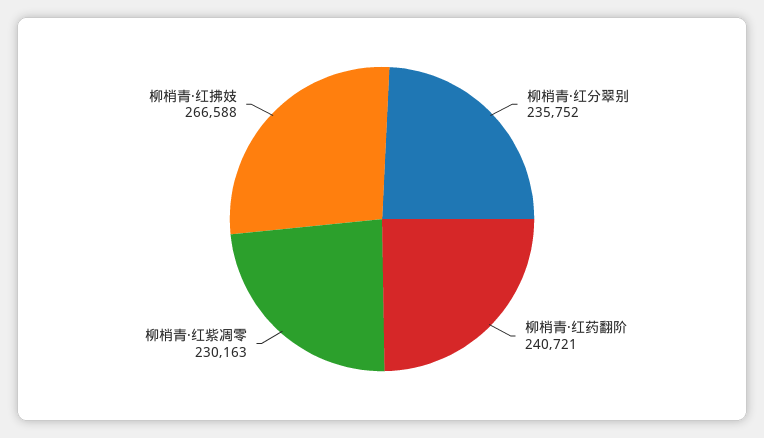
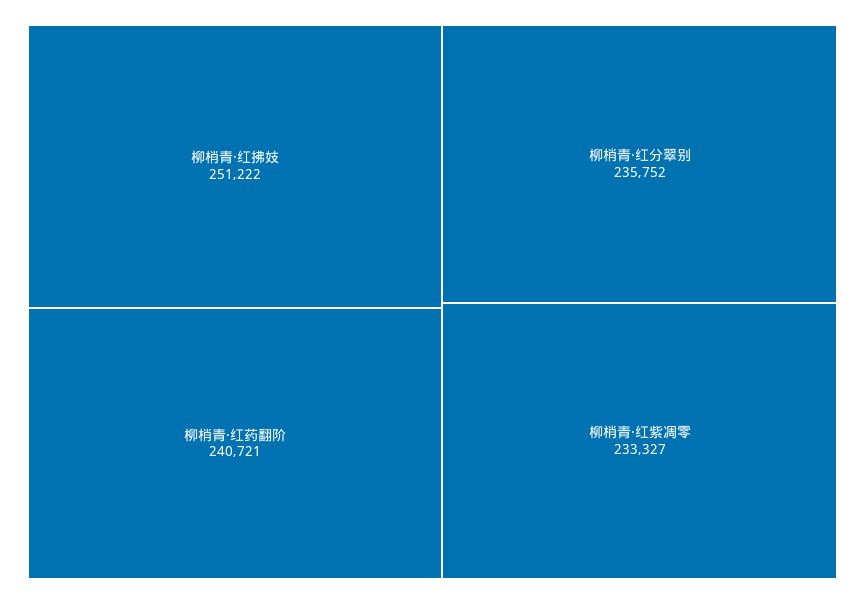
  {
    "柳梢青·红分翠别": 235752,
    "柳梢青·红药翻阶": 240721,
-   "柳梢青·红紫凋零": 230163,
+   "柳梢青·红紫凋零": 233327,
-   "柳梢青·红拂妓": 266588
+   "柳梢青·红拂妓": 251222
  }

